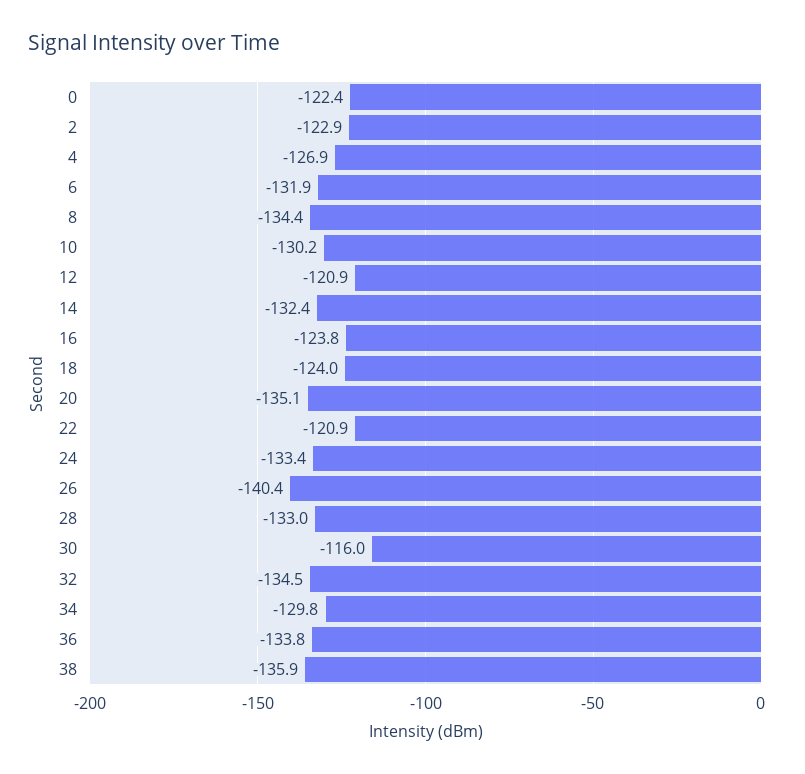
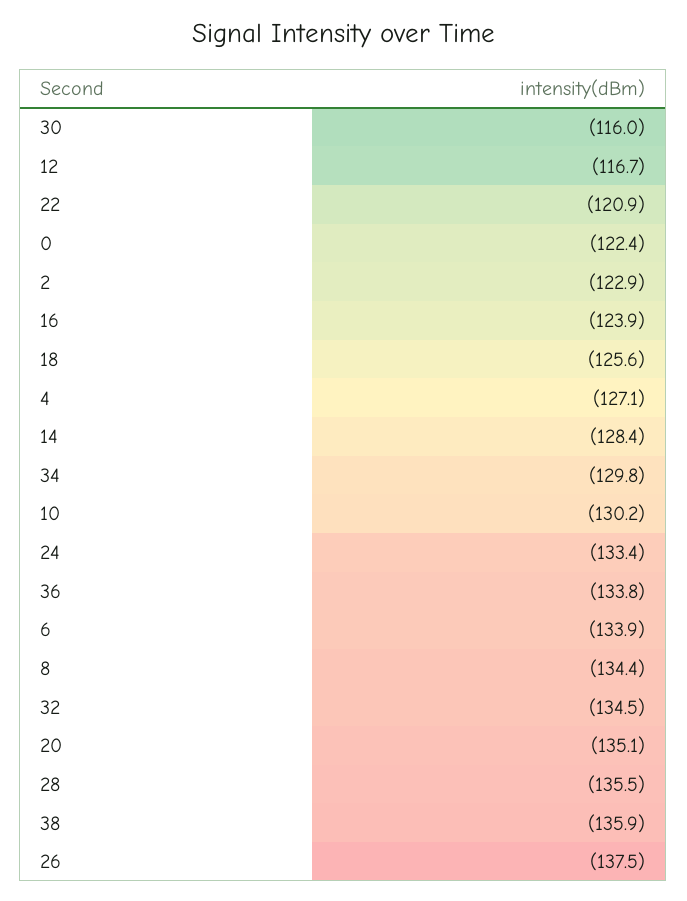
  {
    "0": -122.4,
    "2": -122.9,
-   "4": -126.9,
+   "4": -127.1,
-   "6": -131.9,
+   "6": -133.9,
    "8": -134.4,
    "10": -130.2,
-   "12": -120.9,
+   "12": -116.7,
-   "14": -132.4,
+   "14": -128.4,
-   "16": -123.8,
+   "16": -123.9,
-   "18": -124,
+   "18": -125.6,
    "20": -135.1,
    "22": -120.9,
    "24": -133.4,
-   "26": -140.4,
+   "26": -137.5,
-   "28": -133,
+   "28": -135.5,
    "30": -116,
    "32": -134.5,
    "34": -129.8,
    "36": -133.8,
    "38": -135.9
  }

